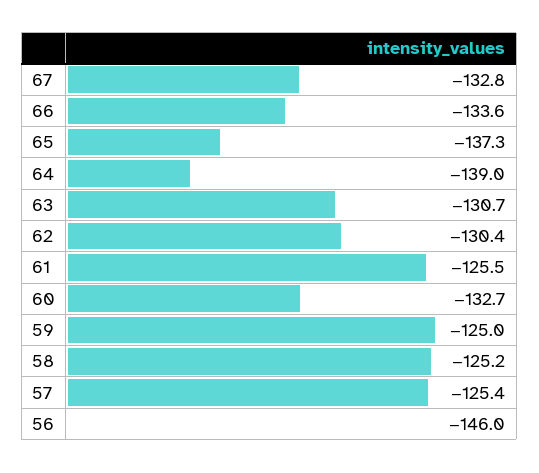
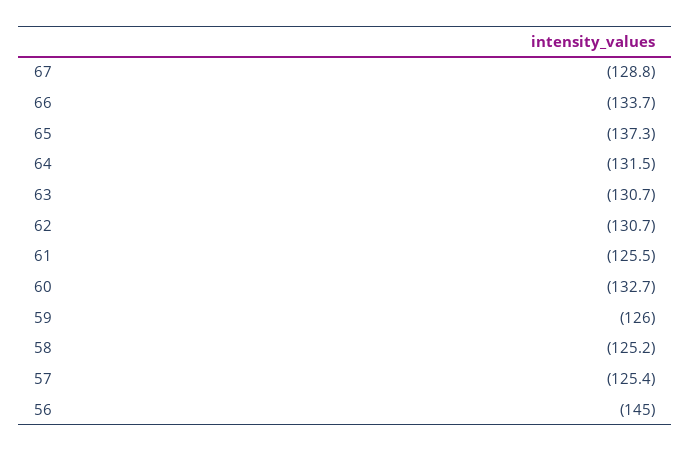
  {
-   "67": -132.8,
+   "67": -128.8,
-   "66": -133.6,
+   "66": -133.7,
    "65": -137.3,
-   "64": -139,
+   "64": -131.5,
    "63": -130.7,
-   "62": -130.4,
+   "62": -130.7,
    "61": -125.5,
    "60": -132.7,
-   "59": -125,
+   "59": -126,
    "58": -125.2,
    "57": -125.4,
-   "56": -146
+   "56": -145
  }

